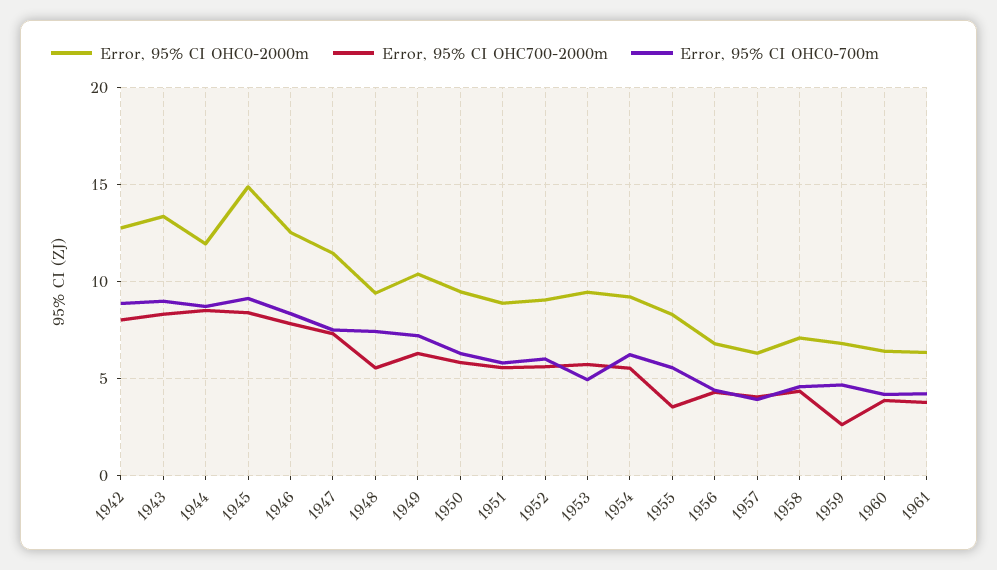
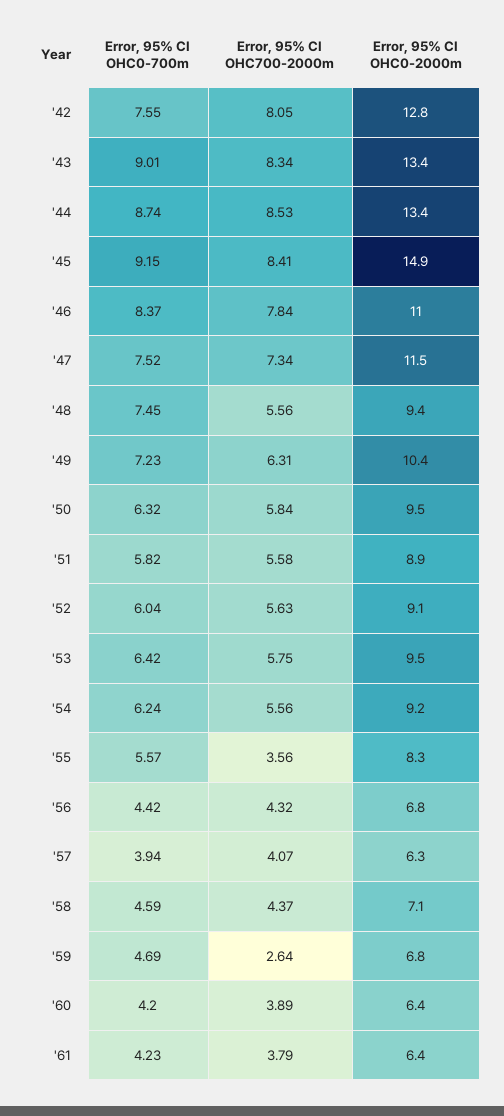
  {
    "Error, 95% CI OHC0-2000m": {
      "1942": 12.8,
      "1943": 13.4,
-     "1944": 12,
+     "1944": 13.4,
      "1945": 14.9,
-     "1946": 12.5,
+     "1946": 11,
      "1947": 11.5,
      "1948": 9.4,
      "1949": 10.4,
      "1950": 9.5,
      "1951": 8.9,
      "1952": 9.1,
      "1953": 9.5,
      "1954": 9.2,
      "1955": 8.3,
      "1956": 6.8,
      "1957": 6.3,
      "1958": 7.1,
      "1959": 6.8,
      "1960": 6.4,
      "1961": 6.4
    },
    "Error, 95% CI OHC700-2000m": {
      "1942": 8.05,
      "1943": 8.34,
      "1944": 8.53,
      "1945": 8.41,
      "1946": 7.84,
      "1947": 7.34,
      "1948": 5.56,
      "1949": 6.31,
      "1950": 5.84,
      "1951": 5.58,
      "1952": 5.63,
      "1953": 5.75,
      "1954": 5.56,
      "1955": 3.56,
      "1956": 4.32,
      "1957": 4.07,
      "1958": 4.37,
      "1959": 2.64,
      "1960": 3.89,
      "1961": 3.79
    },
    "Error, 95% CI OHC0-700m": {
-     "1942": 9,
+     "1942": 7.55,
      "1943": 9.01,
      "1944": 8.74,
      "1945": 9.15,
      "1946": 8.37,
      "1947": 7.52,
      "1948": 7.45,
      "1949": 7.23,
      "1950": 6.32,
      "1951": 5.82,
      "1952": 6.04,
-     "1953": 5,
+     "1953": 6.42,
      "1954": 6.24,
      "1955": 5.57,
      "1956": 4.42,
      "1957": 3.94,
      "1958": 4.59,
      "1959": 4.69,
      "1960": 4.2,
      "1961": 4.23
    }
  }

